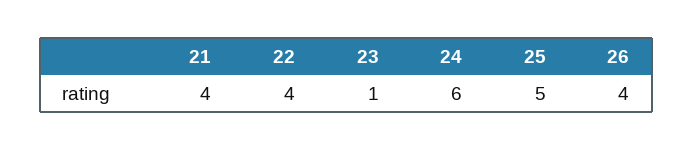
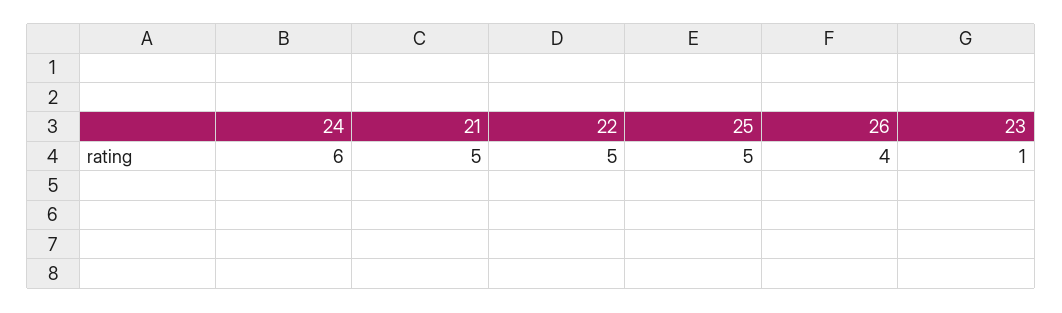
  {
-   "21": 4,
+   "21": 5,
-   "22": 4,
+   "22": 5,
    "23": 1,
    "24": 6,
    "25": 5,
    "26": 4
  }

